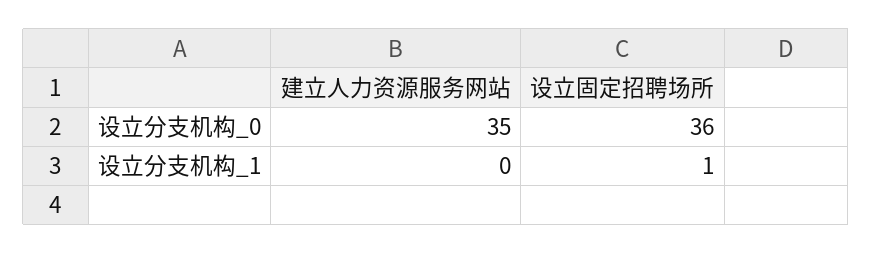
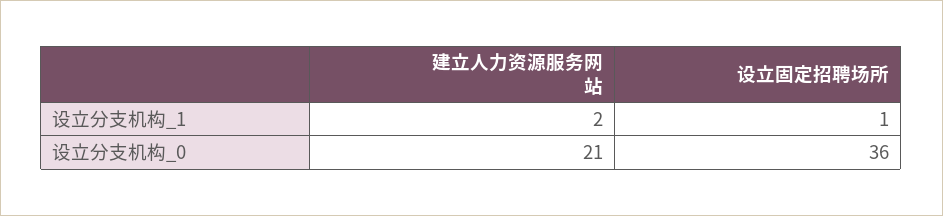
  {
    "建立人力资源服务网站": {
-     "设立分支机构_0": 35,
+     "设立分支机构_0": 21,
-     "设立分支机构_1": 0
+     "设立分支机构_1": 2
    },
    "设立固定招聘场所": {
      "设立分支机构_0": 36,
      "设立分支机构_1": 1
    }
  }

